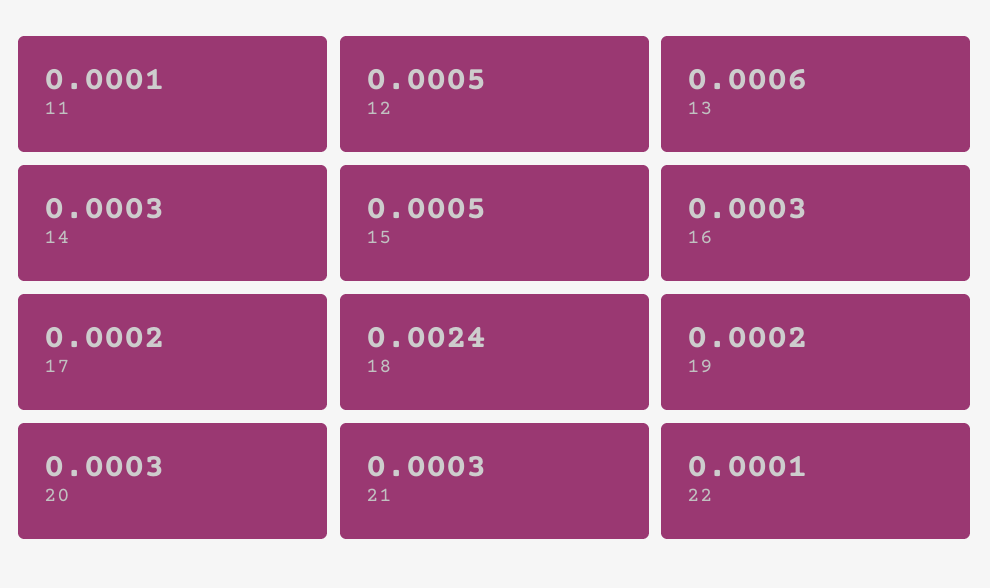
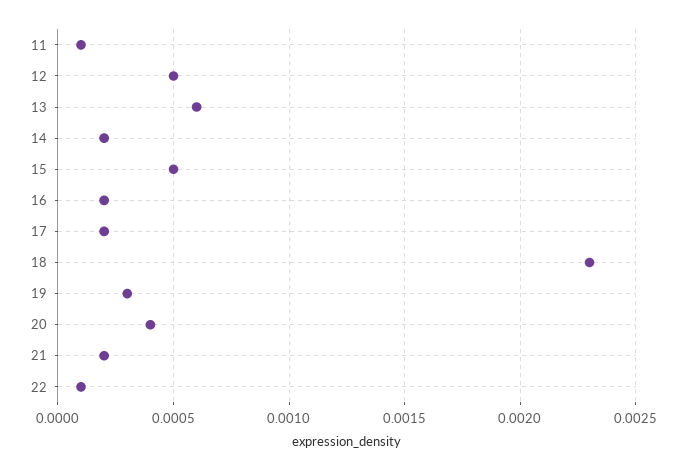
  {
    "11": 0.0001,
    "12": 0.0005,
    "13": 0.0006,
-   "14": 0.0003,
+   "14": 0.0002,
    "15": 0.0005,
-   "16": 0.0003,
+   "16": 0.0002,
    "17": 0.0002,
-   "18": 0.0024,
+   "18": 0.0023,
-   "19": 0.0002,
+   "19": 0.0003,
-   "20": 0.0003,
+   "20": 0.0004,
-   "21": 0.0003,
+   "21": 0.0002,
    "22": 0.0001
  }

